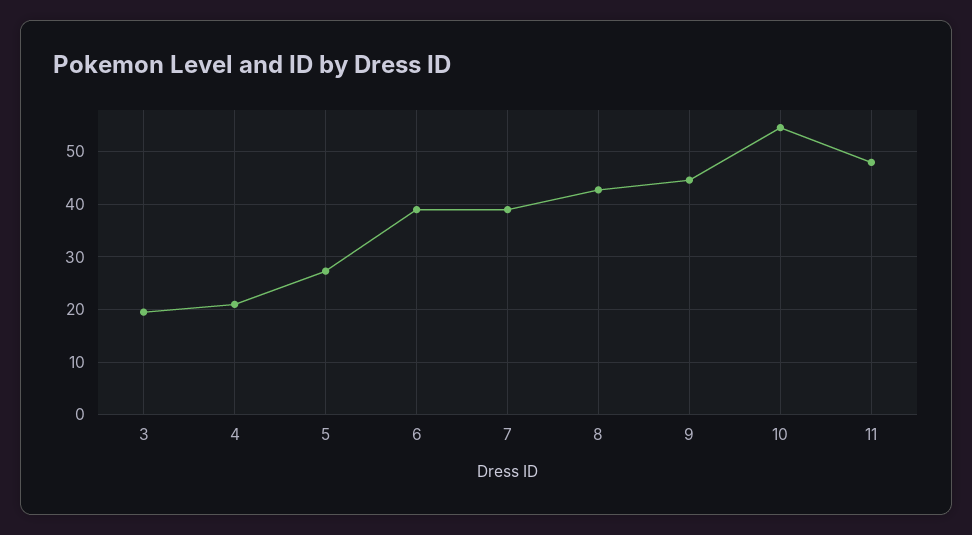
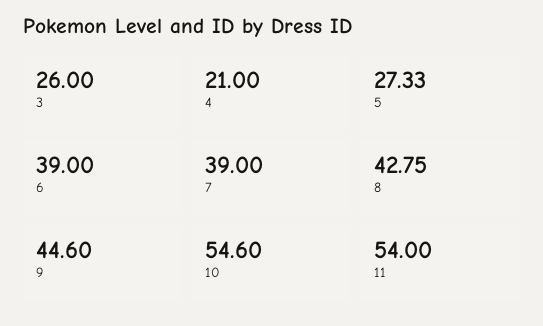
  {
-   "3": 20,
+   "3": 26,
    "4": 21,
    "5": 27.33,
    "6": 39,
    "7": 39,
    "8": 42.75,
    "9": 44.6,
    "10": 54.6,
-   "11": 48
+   "11": 54
  }

